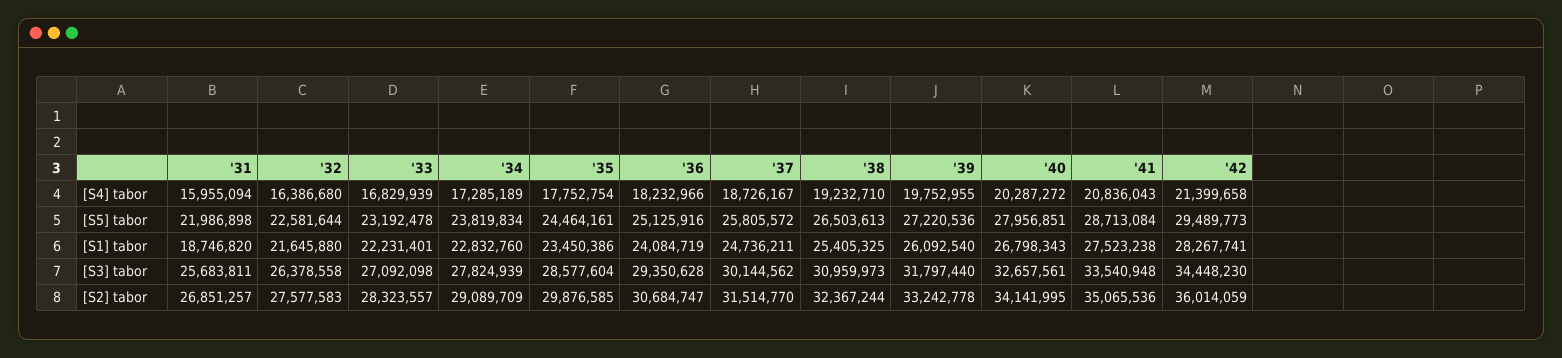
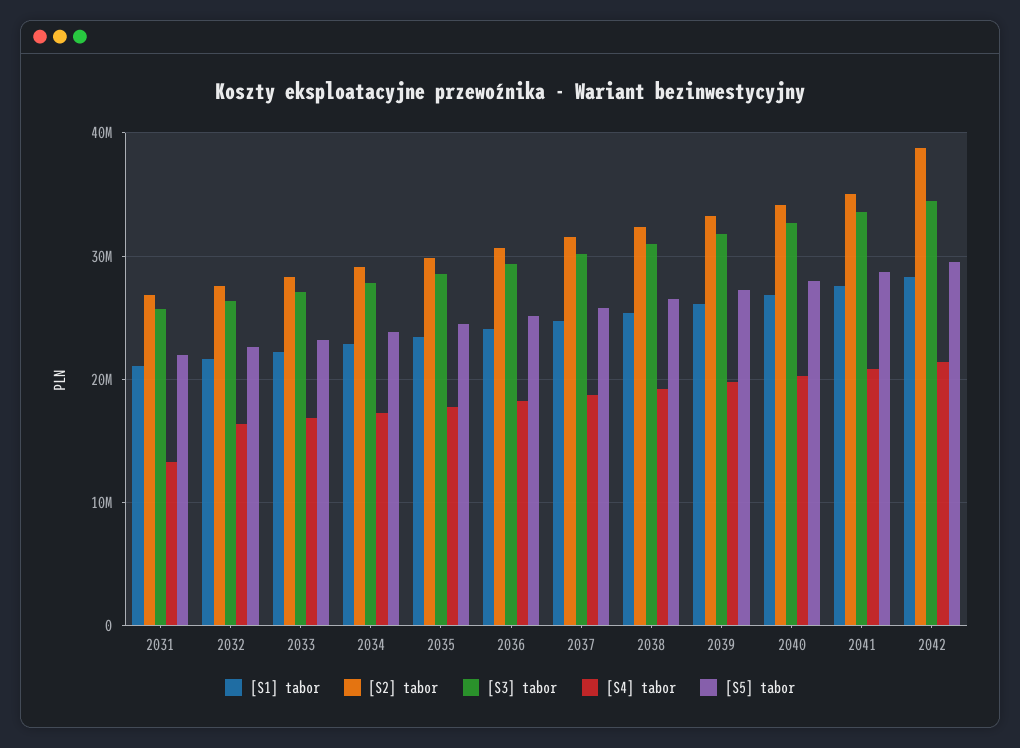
  {
    "[S4] tabor": {
-     "'31": 15955094,
+     "'31": 13000000,
      "'32": 16386680,
      "'33": 16829939,
      "'34": 17285189,
      "'35": 17752754,
      "'36": 18232966,
      "'37": 18726167,
      "'38": 19232710,
      "'39": 19752955,
      "'40": 20287272,
      "'41": 20836043,
      "'42": 21399658
    },
    "[S5] tabor": {
      "'31": 21986898,
      "'32": 22581644,
      "'33": 23192478,
      "'34": 23819834,
      "'35": 24464161,
      "'36": 25125916,
      "'37": 25805572,
      "'38": 26503613,
      "'39": 27220536,
      "'40": 27956851,
      "'41": 28713084,
      "'42": 29489773
    },
    "[S1] tabor": {
-     "'31": 18746820,
+     "'31": 21000000,
      "'32": 21645880,
      "'33": 22231401,
      "'34": 22832760,
      "'35": 23450386,
      "'36": 24084719,
      "'37": 24736211,
      "'38": 25405325,
      "'39": 26092540,
      "'40": 26798343,
      "'41": 27523238,
      "'42": 28267741
    },
    "[S3] tabor": {
      "'31": 25683811,
      "'32": 26378558,
      "'33": 27092098,
      "'34": 27824939,
      "'35": 28577604,
      "'36": 29350628,
      "'37": 30144562,
      "'38": 30959973,
      "'39": 31797440,
      "'40": 32657561,
      "'41": 33540948,
      "'42": 34448230
    },
    "[S2] tabor": {
      "'31": 26851257,
      "'32": 27577583,
      "'33": 28323557,
      "'34": 29089709,
      "'35": 29876585,
      "'36": 30684747,
      "'37": 31514770,
      "'38": 32367244,
      "'39": 33242778,
      "'40": 34141995,
      "'41": 35065536,
-     "'42": 36014059
+     "'42": 39000000
    }
  }

